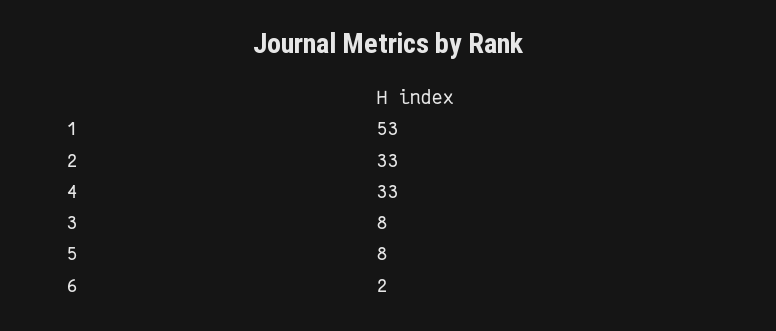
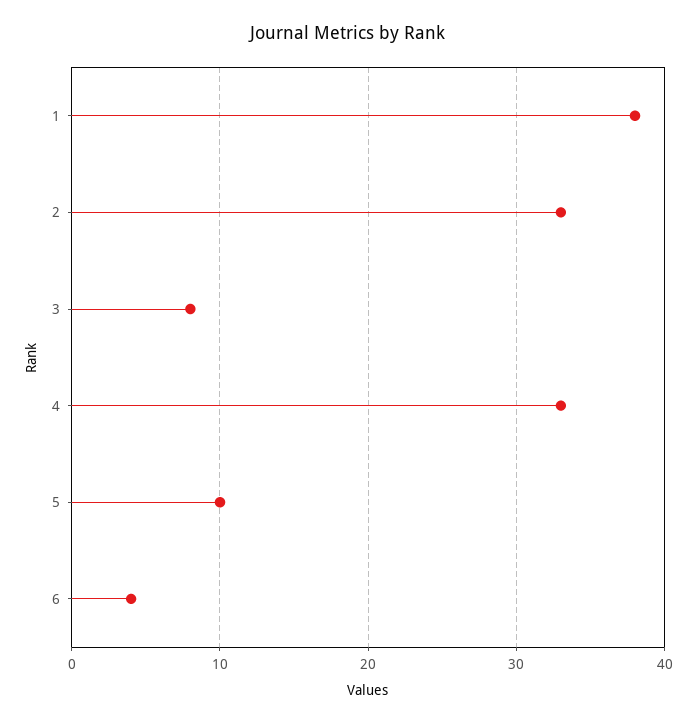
  {
-   "1": 53,
+   "1": 38,
    "2": 33,
    "4": 33,
    "3": 8,
-   "5": 8,
+   "5": 10,
-   "6": 2
+   "6": 4
  }

